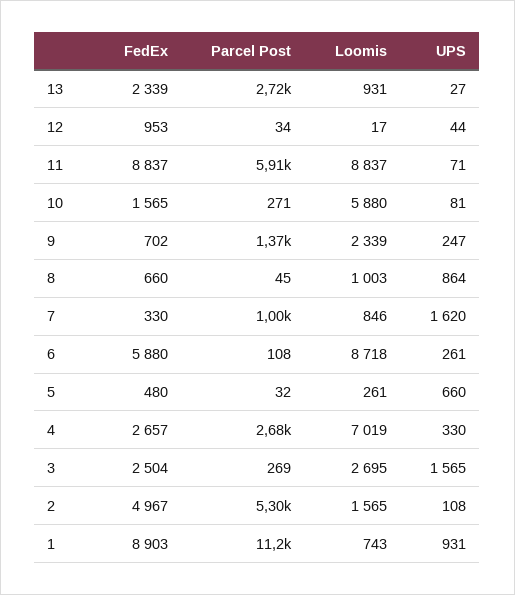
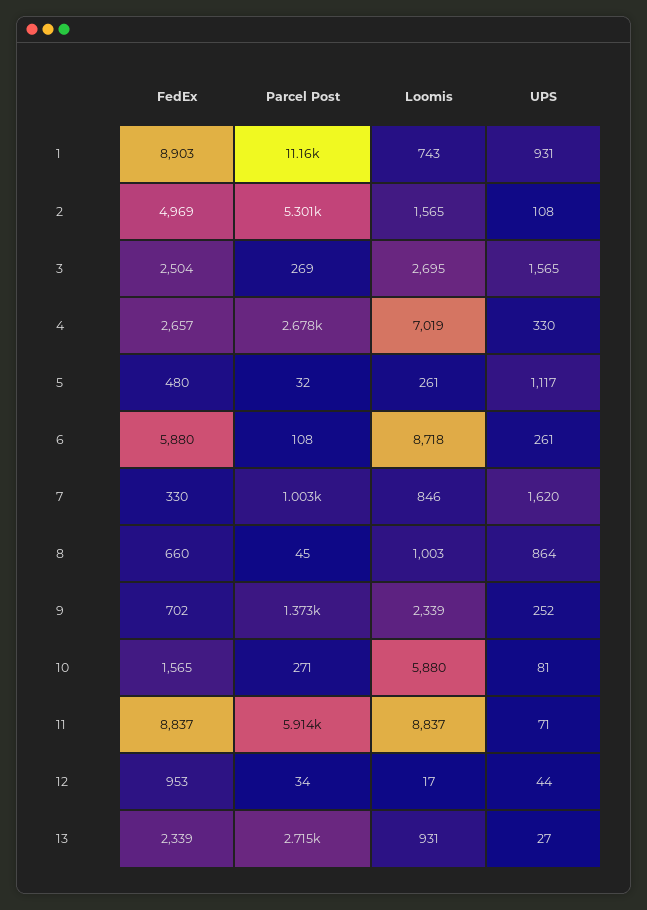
  {
    "FedEx": {
      "13": 2339,
      "12": 953,
      "11": 8837,
      "10": 1565,
      "9": 702,
      "8": 660,
      "7": 330,
      "6": 5880,
      "5": 480,
      "4": 2657,
      "3": 2504,
-     "2": 4967,
+     "2": 4969,
      "1": 8903
    },
    "Parcel Post": {
      "13": 2715,
      "12": 34,
      "11": 5914,
      "10": 271,
      "9": 1373,
      "8": 45,
      "7": 1003,
      "6": 108,
      "5": 32,
      "4": 2678,
      "3": 269,
      "2": 5301,
      "1": 11160
    },
    "Loomis": {
      "13": 931,
      "12": 17,
      "11": 8837,
      "10": 5880,
      "9": 2339,
      "8": 1003,
      "7": 846,
      "6": 8718,
      "5": 261,
      "4": 7019,
      "3": 2695,
      "2": 1565,
      "1": 743
    },
    "UPS": {
      "13": 27,
      "12": 44,
      "11": 71,
      "10": 81,
-     "9": 247,
+     "9": 252,
      "8": 864,
      "7": 1620,
      "6": 261,
-     "5": 660,
+     "5": 1117,
      "4": 330,
      "3": 1565,
      "2": 108,
      "1": 931
    }
  }

